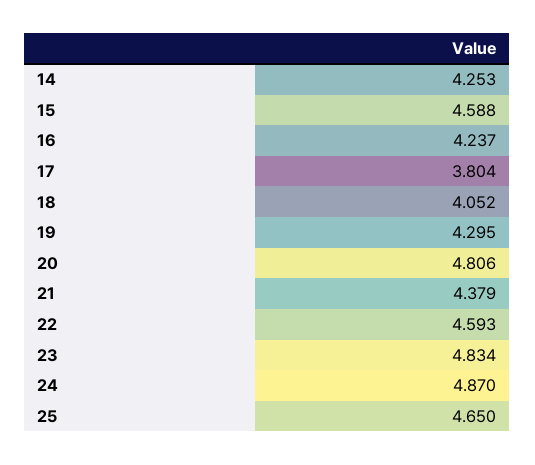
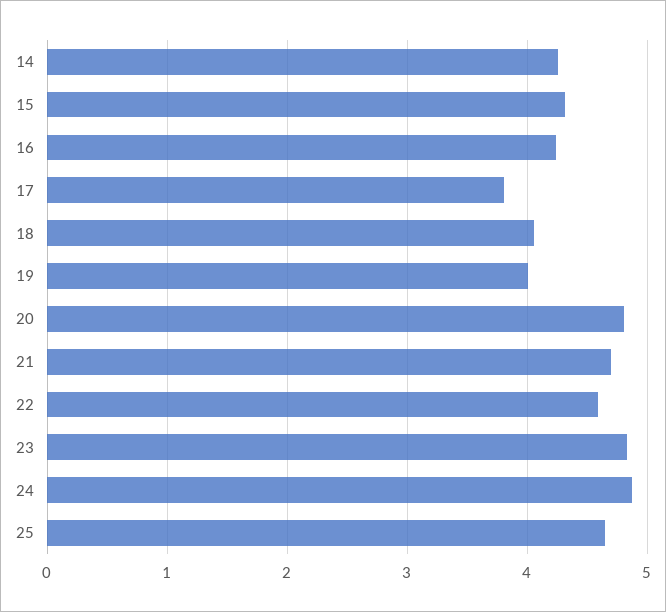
  {
    "14": 4.253,
-   "15": 4.588,
+   "15": 4.3,
    "16": 4.237,
    "17": 3.804,
    "18": 4.052,
-   "19": 4.295,
+   "19": 4,
    "20": 4.806,
-   "21": 4.379,
+   "21": 4.7,
    "22": 4.593,
    "23": 4.834,
    "24": 4.87,
    "25": 4.65
  }

